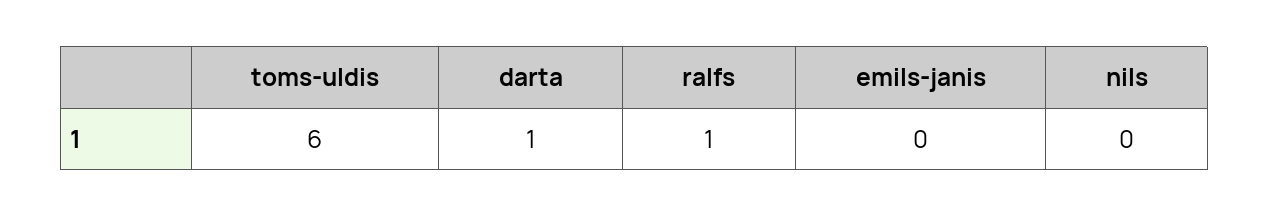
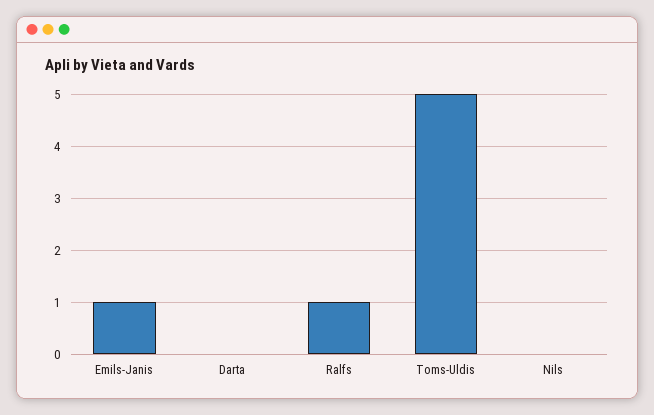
  {
-   "toms-uldis": 6,
+   "toms-uldis": 5,
-   "darta": 1,
+   "darta": 0,
    "ralfs": 1,
-   "emils-janis": 0,
+   "emils-janis": 1,
    "nils": 0
  }

